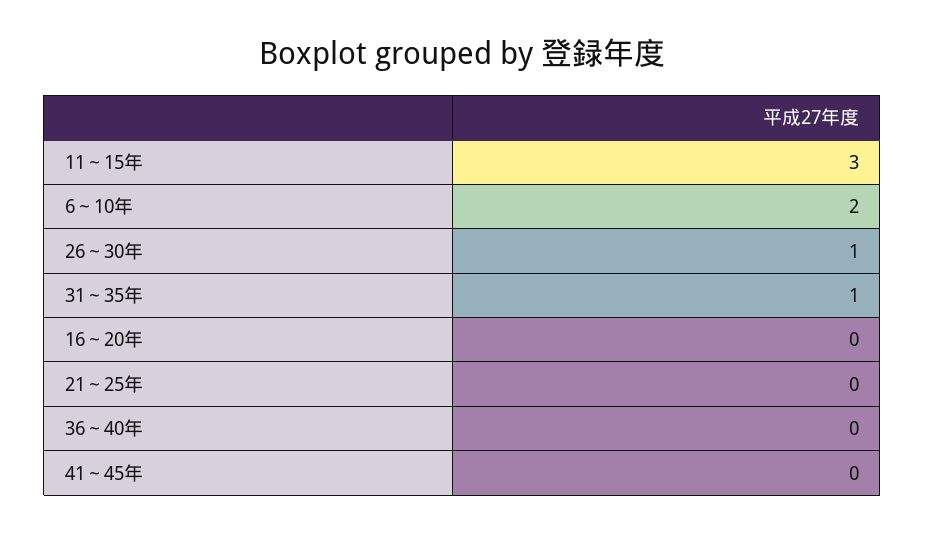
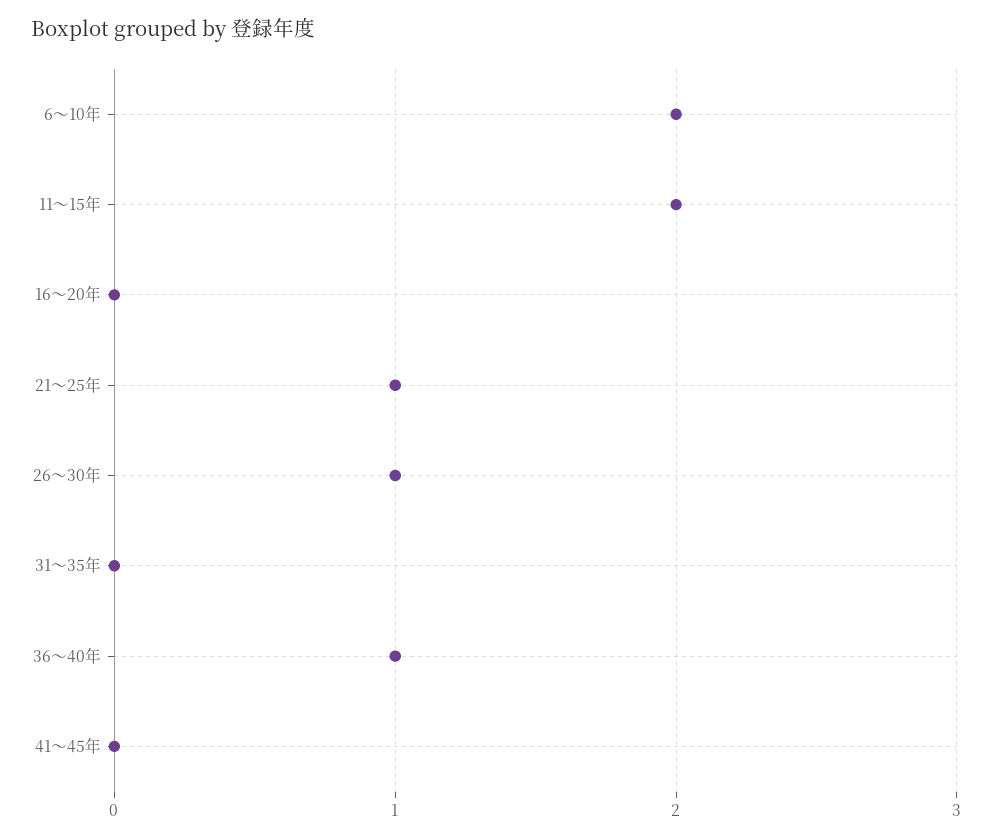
  {
-   "11～15年": 3,
+   "11～15年": 2,
    "6～10年": 2,
    "26～30年": 1,
-   "31～35年": 1,
+   "31～35年": 0,
    "16～20年": 0,
-   "21～25年": 0,
+   "21～25年": 1,
-   "36～40年": 0,
+   "36～40年": 1,
    "41～45年": 0
  }

